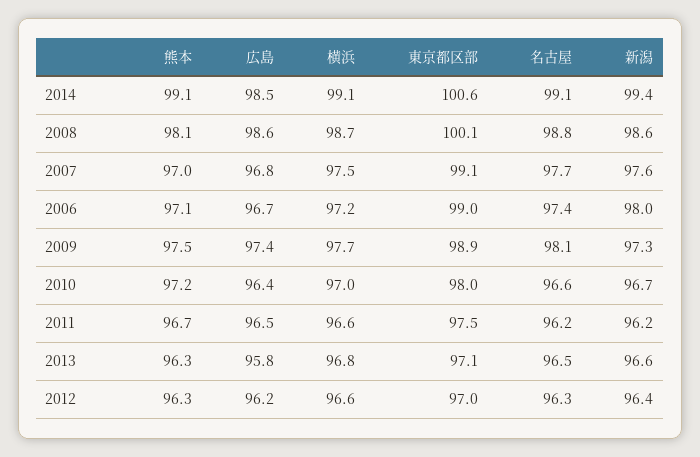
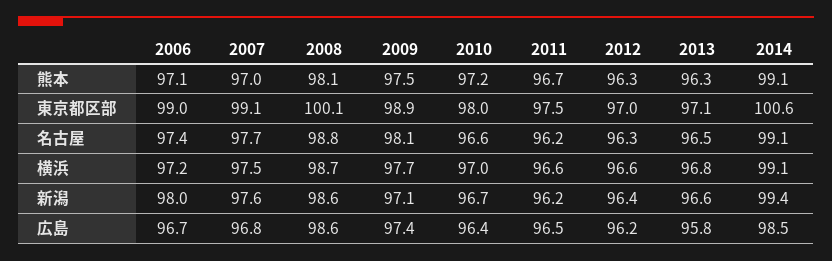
  {
    "熊本": {
      "2014": 99.1,
      "2008": 98.1,
      "2007": 97,
      "2006": 97.1,
      "2009": 97.5,
      "2010": 97.2,
      "2011": 96.7,
      "2013": 96.3,
      "2012": 96.3
    },
    "広島": {
      "2014": 98.5,
      "2008": 98.6,
      "2007": 96.8,
      "2006": 96.7,
      "2009": 97.4,
      "2010": 96.4,
      "2011": 96.5,
      "2013": 95.8,
      "2012": 96.2
    },
    "横浜": {
      "2014": 99.1,
      "2008": 98.7,
      "2007": 97.5,
      "2006": 97.2,
      "2009": 97.7,
      "2010": 97,
      "2011": 96.6,
      "2013": 96.8,
      "2012": 96.6
    },
    "東京都区部": {
      "2014": 100.6,
      "2008": 100.1,
      "2007": 99.1,
      "2006": 99,
      "2009": 98.9,
      "2010": 98,
      "2011": 97.5,
      "2013": 97.1,
      "2012": 97
    },
    "名古屋": {
      "2014": 99.1,
      "2008": 98.8,
      "2007": 97.7,
      "2006": 97.4,
      "2009": 98.1,
      "2010": 96.6,
      "2011": 96.2,
      "2013": 96.5,
      "2012": 96.3
    },
    "新潟": {
      "2014": 99.4,
      "2008": 98.6,
      "2007": 97.6,
      "2006": 98,
-     "2009": 97.3,
+     "2009": 97.1,
      "2010": 96.7,
      "2011": 96.2,
      "2013": 96.6,
      "2012": 96.4
    }
  }

